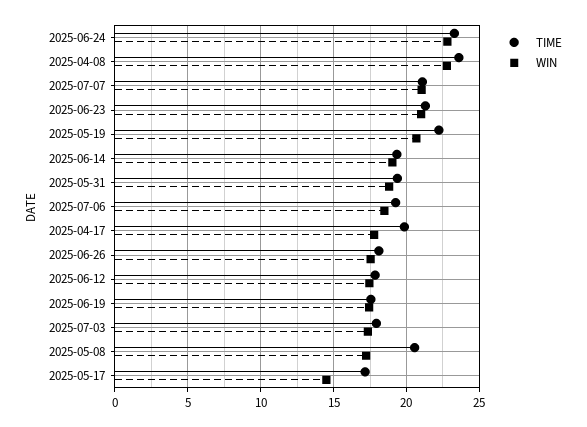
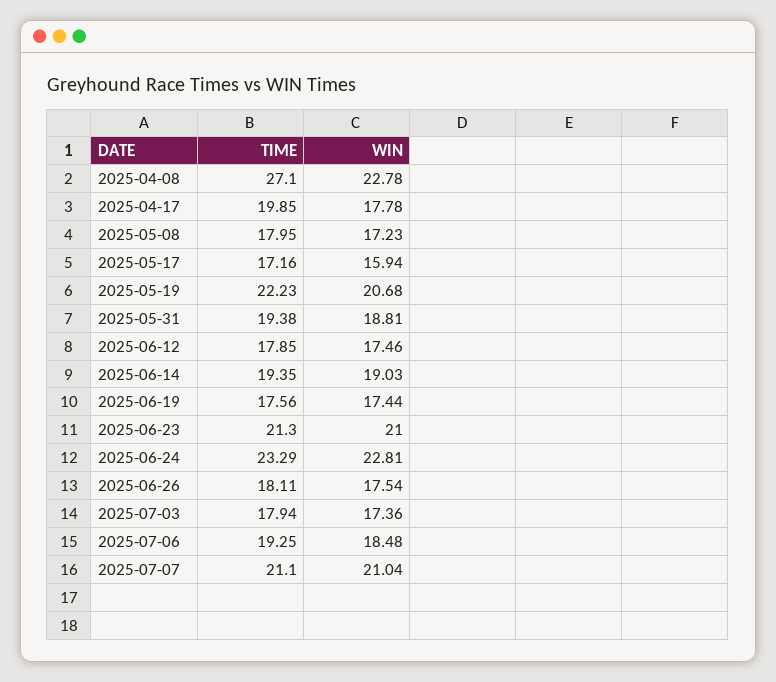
  {
    "TIME": {
      "2025-06-24": 23.29,
-     "2025-04-08": 23.5,
+     "2025-04-08": 27.1,
      "2025-07-07": 21.1,
      "2025-06-23": 21.3,
      "2025-05-19": 22.23,
      "2025-06-14": 19.35,
      "2025-05-31": 19.38,
      "2025-07-06": 19.25,
      "2025-04-17": 19.85,
      "2025-06-26": 18.11,
      "2025-06-12": 17.85,
      "2025-06-19": 17.56,
      "2025-07-03": 17.94,
-     "2025-05-08": 20.5,
+     "2025-05-08": 17.95,
      "2025-05-17": 17.16
    },
    "WIN": {
      "2025-06-24": 22.81,
      "2025-04-08": 22.78,
      "2025-07-07": 21.04,
      "2025-06-23": 21,
      "2025-05-19": 20.68,
      "2025-06-14": 19.03,
      "2025-05-31": 18.81,
      "2025-07-06": 18.48,
      "2025-04-17": 17.78,
      "2025-06-26": 17.54,
      "2025-06-12": 17.46,
      "2025-06-19": 17.44,
      "2025-07-03": 17.36,
      "2025-05-08": 17.23,
-     "2025-05-17": 14.5
+     "2025-05-17": 15.94
    }
  }

